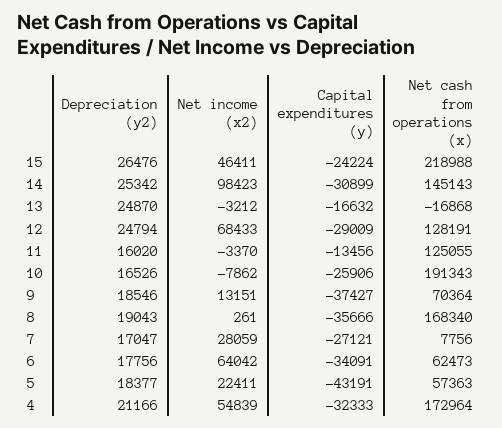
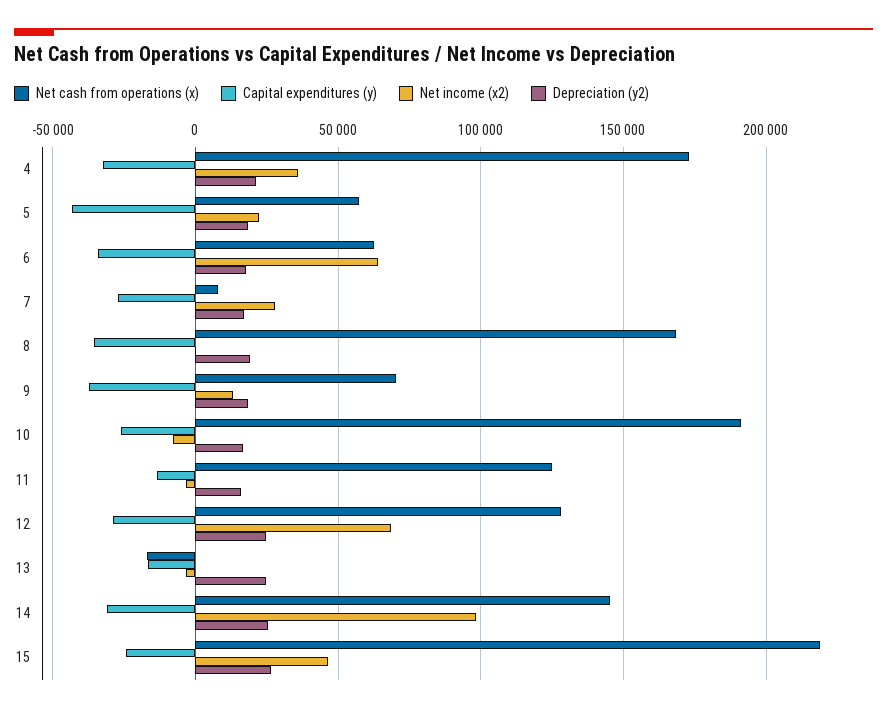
  {
    "Depreciation (y2)": {
      "15": 26476,
      "14": 25342,
      "13": 24870,
      "12": 24794,
      "11": 16020,
      "10": 16526,
      "9": 18546,
      "8": 19043,
      "7": 17047,
      "6": 17756,
      "5": 18377,
      "4": 21166
    },
    "Net income (x2)": {
      "15": 46411,
      "14": 98423,
      "13": -3212,
      "12": 68433,
      "11": -3370,
      "10": -7862,
      "9": 13151,
      "8": 261,
      "7": 28059,
      "6": 64042,
      "5": 22411,
-     "4": 54839
+     "4": 35000
    },
    "Capital expenditures (y)": {
      "15": -24224,
      "14": -30899,
      "13": -16632,
      "12": -29009,
      "11": -13456,
      "10": -25906,
      "9": -37427,
      "8": -35666,
      "7": -27121,
      "6": -34091,
      "5": -43191,
      "4": -32333
    },
    "Net cash from operations (x)": {
      "15": 218988,
      "14": 145143,
      "13": -16868,
      "12": 128191,
      "11": 125055,
      "10": 191343,
      "9": 70364,
      "8": 168340,
      "7": 7756,
      "6": 62473,
      "5": 57363,
      "4": 172964
    }
  }

